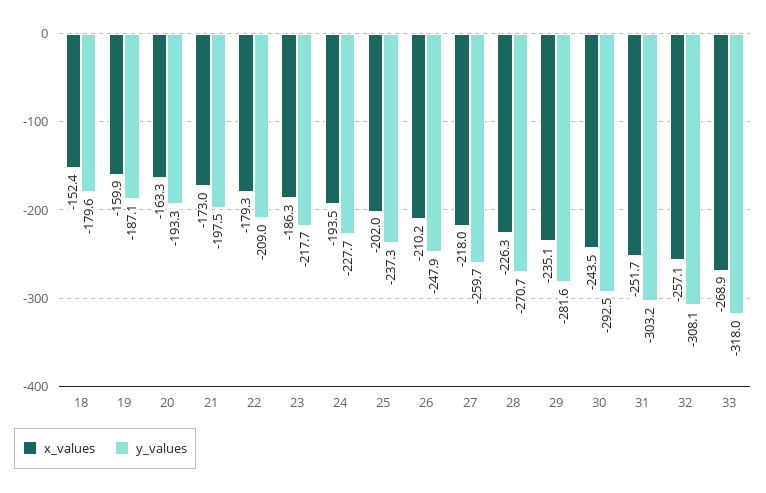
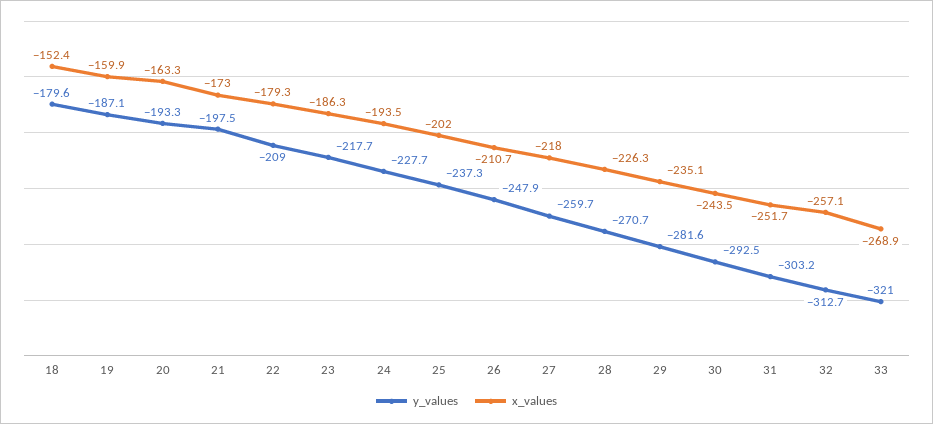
  {
    "x_values": {
      "18": -152.4,
      "19": -159.9,
      "20": -163.3,
      "21": -173,
      "22": -179.3,
      "23": -186.3,
      "24": -193.5,
      "25": -202,
-     "26": -210.2,
+     "26": -210.7,
      "27": -218,
      "28": -226.3,
      "29": -235.1,
      "30": -243.5,
      "31": -251.7,
      "32": -257.1,
      "33": -268.9
    },
    "y_values": {
      "18": -179.6,
      "19": -187.1,
      "20": -193.3,
      "21": -197.5,
      "22": -209,
      "23": -217.7,
      "24": -227.7,
      "25": -237.3,
      "26": -247.9,
      "27": -259.7,
      "28": -270.7,
      "29": -281.6,
      "30": -292.5,
      "31": -303.2,
-     "32": -308.1,
+     "32": -312.7,
-     "33": -318
+     "33": -321
    }
  }

